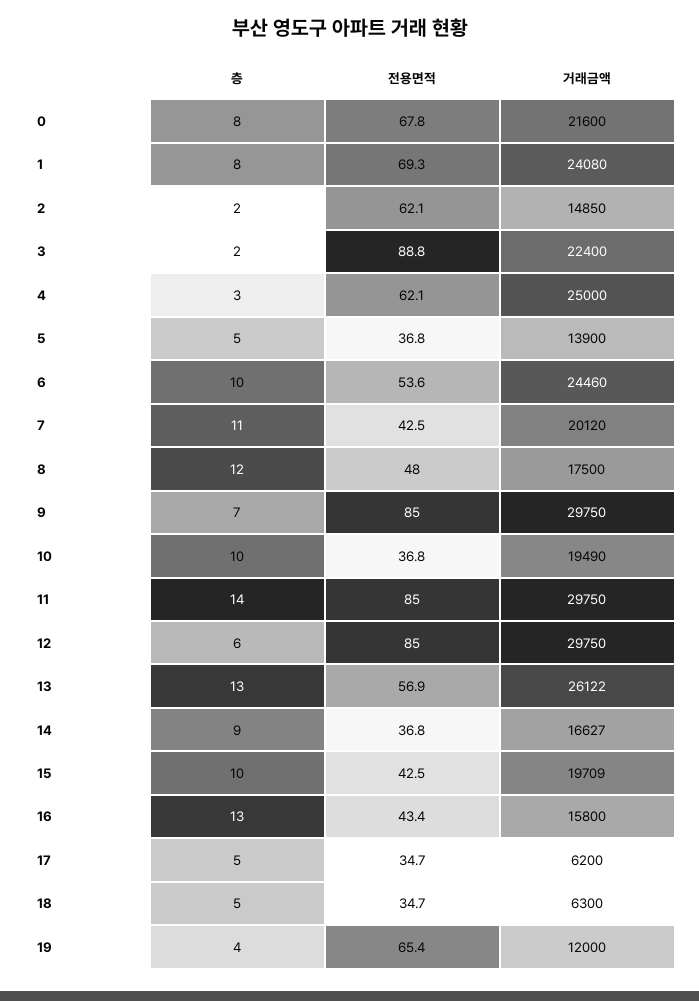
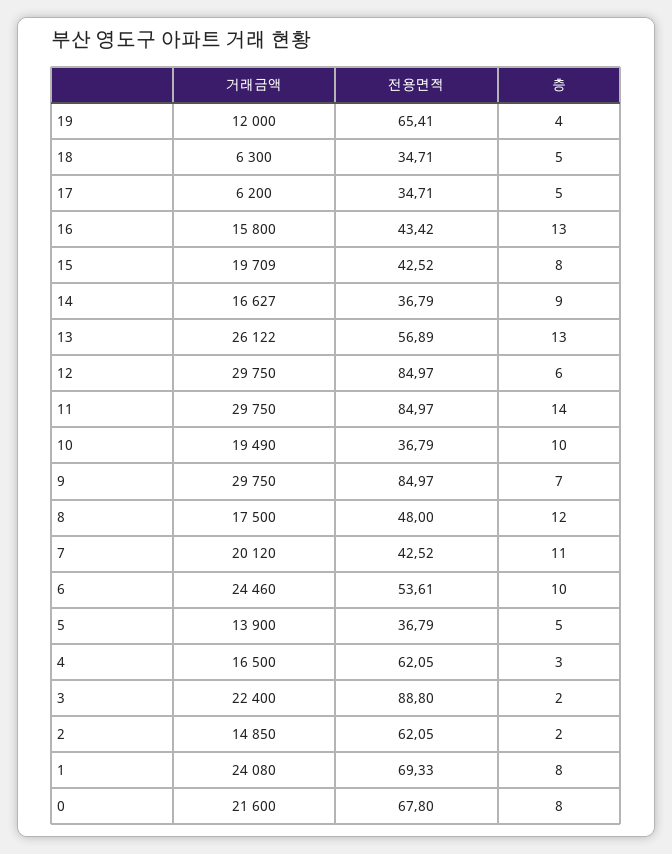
  {
    "층": {
      "0": 8,
      "1": 8,
      "2": 2,
      "3": 2,
      "4": 3,
      "5": 5,
      "6": 10,
      "7": 11,
      "8": 12,
      "9": 7,
      "10": 10,
      "11": 14,
      "12": 6,
      "13": 13,
      "14": 9,
-     "15": 10,
+     "15": 8,
      "16": 13,
      "17": 5,
      "18": 5,
      "19": 4
    },
    "전용면적": {
      "0": 67.8,
      "1": 69.33,
      "2": 62.05,
      "3": 88.8,
      "4": 62.05,
      "5": 36.79,
      "6": 53.61,
      "7": 42.52,
      "8": 48,
      "9": 84.97,
      "10": 36.79,
      "11": 84.97,
      "12": 84.97,
      "13": 56.89,
      "14": 36.79,
      "15": 42.52,
      "16": 43.42,
      "17": 34.71,
      "18": 34.71,
      "19": 65.41
    },
    "거래금액": {
      "0": 21600,
      "1": 24080,
      "2": 14850,
      "3": 22400,
-     "4": 25000,
+     "4": 16500,
      "5": 13900,
      "6": 24460,
      "7": 20120,
      "8": 17500,
      "9": 29750,
      "10": 19490,
      "11": 29750,
      "12": 29750,
      "13": 26122,
      "14": 16627,
      "15": 19709,
      "16": 15800,
      "17": 6200,
      "18": 6300,
      "19": 12000
    }
  }

